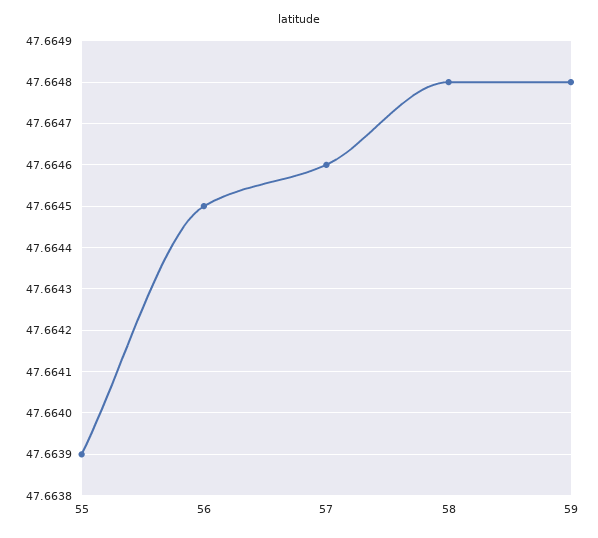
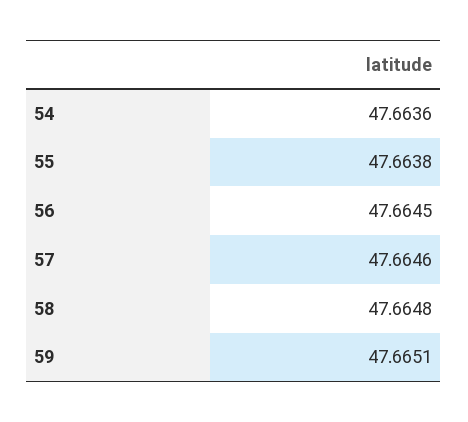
  {
-   "55": 47.6639,
+   "55": 47.6638,
    "56": 47.6645,
    "57": 47.6646,
    "58": 47.6648,
-   "59": 47.6648
+   "59": 47.6651,
+   "54": 47.6636
  }

